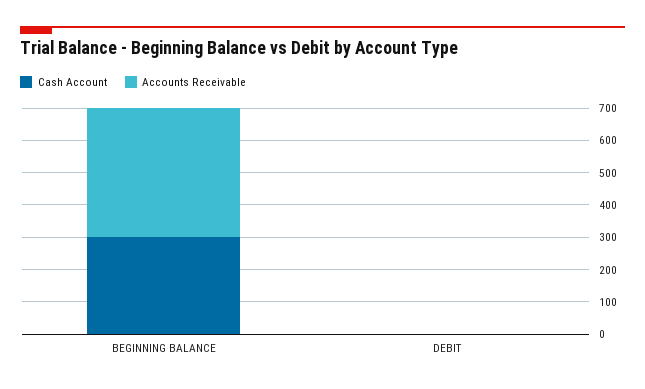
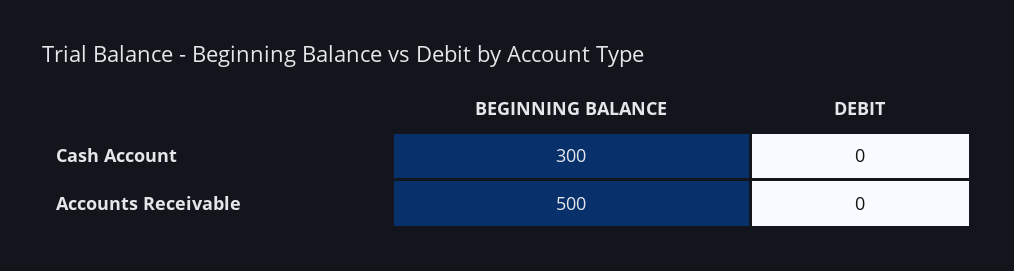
  {
    "Cash Account": {
      "BEGINNING BALANCE": 300,
      "DEBIT": 0
    },
    "Accounts Receivable": {
-     "BEGINNING BALANCE": 400,
+     "BEGINNING BALANCE": 500,
      "DEBIT": 0
    }
  }

